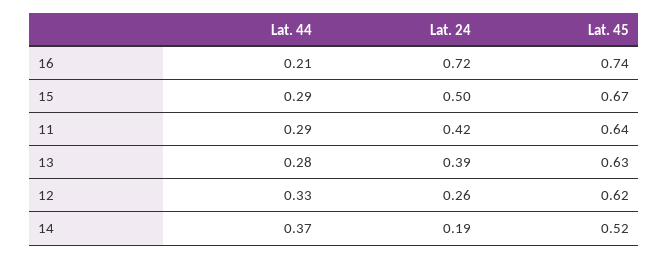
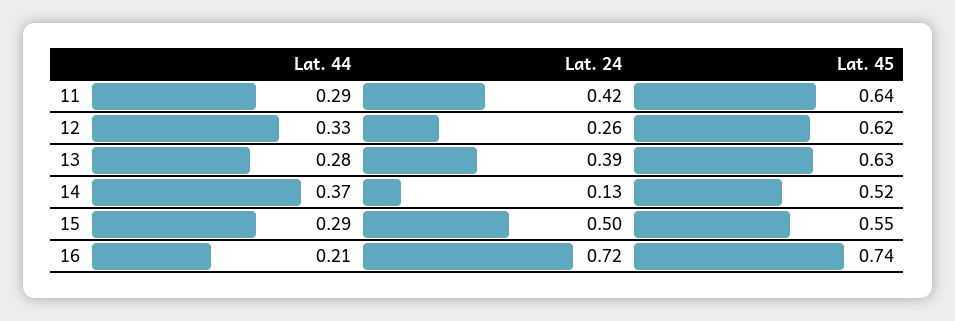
  {
    "Lat. 44": {
      "16": 0.21,
      "15": 0.29,
      "11": 0.29,
      "13": 0.28,
      "12": 0.33,
      "14": 0.37
    },
    "Lat. 24": {
      "16": 0.72,
      "15": 0.5,
      "11": 0.42,
      "13": 0.39,
      "12": 0.26,
-     "14": 0.19
+     "14": 0.13
    },
    "Lat. 45": {
      "16": 0.74,
-     "15": 0.67,
+     "15": 0.55,
      "11": 0.64,
      "13": 0.63,
      "12": 0.62,
      "14": 0.52
    }
  }

